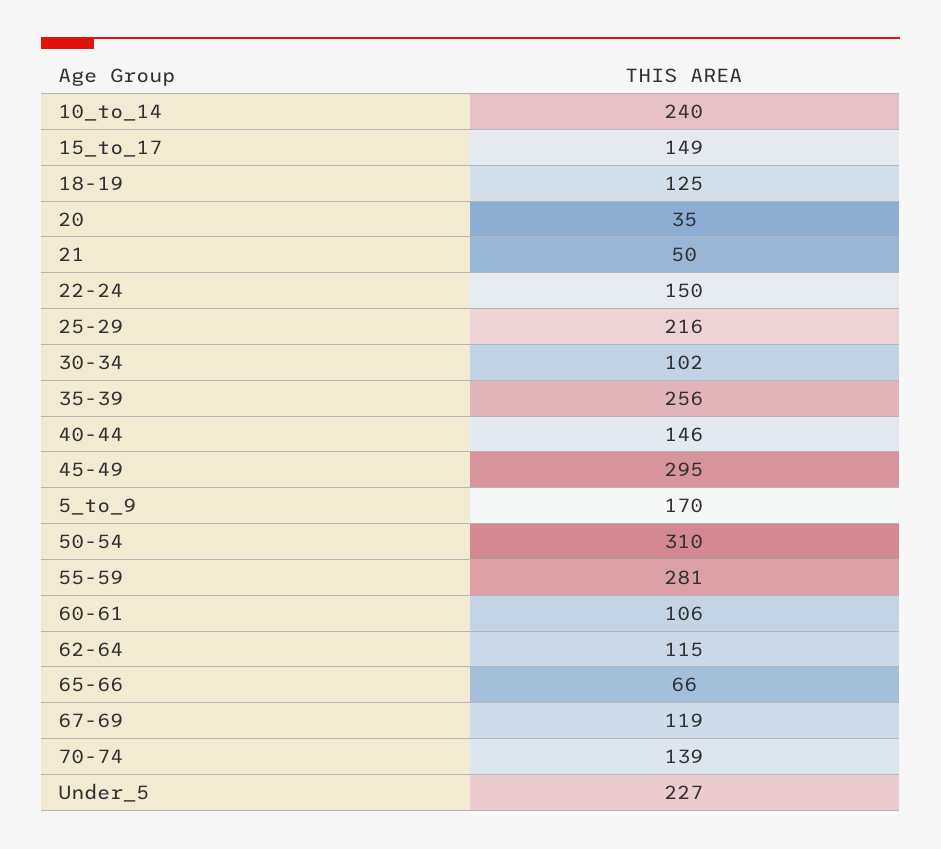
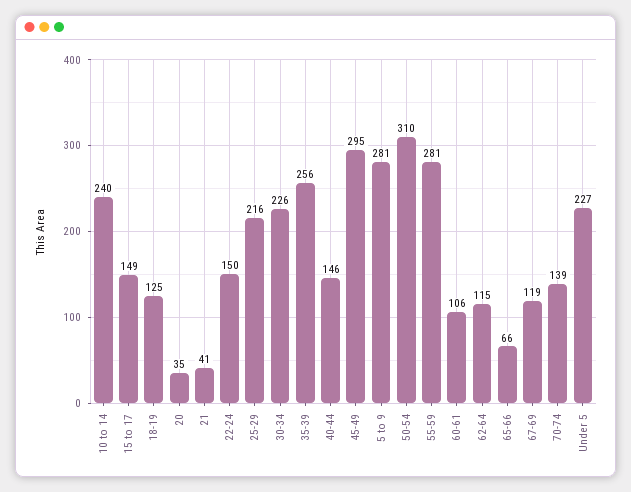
  {
    "10_to_14": 240,
    "15_to_17": 149,
    "18-19": 125,
    "20": 35,
-   "21": 50,
+   "21": 41,
    "22-24": 150,
    "25-29": 216,
-   "30-34": 102,
+   "30-34": 226,
    "35-39": 256,
    "40-44": 146,
    "45-49": 295,
-   "5_to_9": 170,
+   "5_to_9": 281,
    "50-54": 310,
    "55-59": 281,
    "60-61": 106,
    "62-64": 115,
    "65-66": 66,
    "67-69": 119,
    "70-74": 139,
    "Under_5": 227
  }

